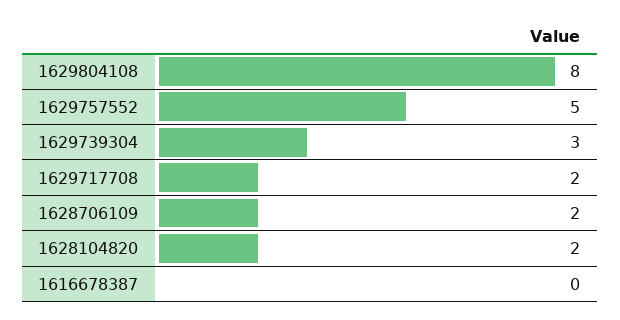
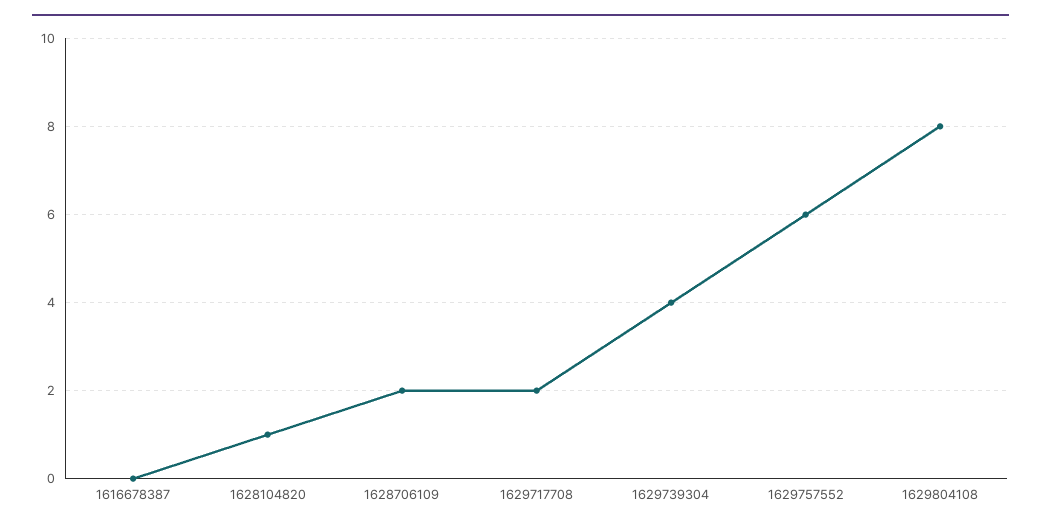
  {
    "1629804108": 8,
-   "1629757552": 5,
+   "1629757552": 6,
-   "1629739304": 3,
+   "1629739304": 4,
    "1629717708": 2,
    "1628706109": 2,
-   "1628104820": 2,
+   "1628104820": 1,
    "1616678387": 0
  }

